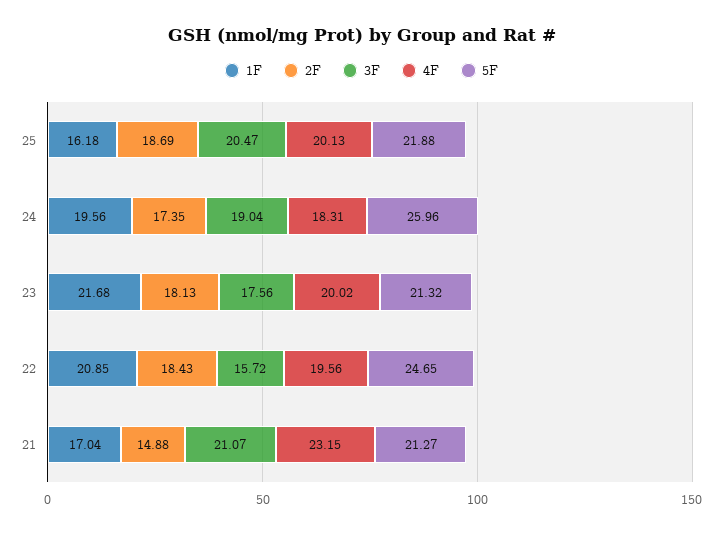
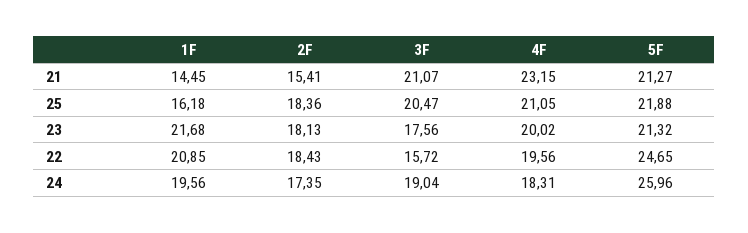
  {
    "1F": {
      "25": 16.18,
      "24": 19.56,
      "23": 21.68,
      "22": 20.85,
-     "21": 17.04
+     "21": 14.45
    },
    "2F": {
-     "25": 18.69,
+     "25": 18.36,
      "24": 17.35,
      "23": 18.13,
      "22": 18.43,
-     "21": 14.88
+     "21": 15.41
    },
    "3F": {
      "25": 20.47,
      "24": 19.04,
      "23": 17.56,
      "22": 15.72,
      "21": 21.07
    },
    "4F": {
-     "25": 20.13,
+     "25": 21.05,
      "24": 18.31,
      "23": 20.02,
      "22": 19.56,
      "21": 23.15
    },
    "5F": {
      "25": 21.88,
      "24": 25.96,
      "23": 21.32,
      "22": 24.65,
      "21": 21.27
    }
  }

